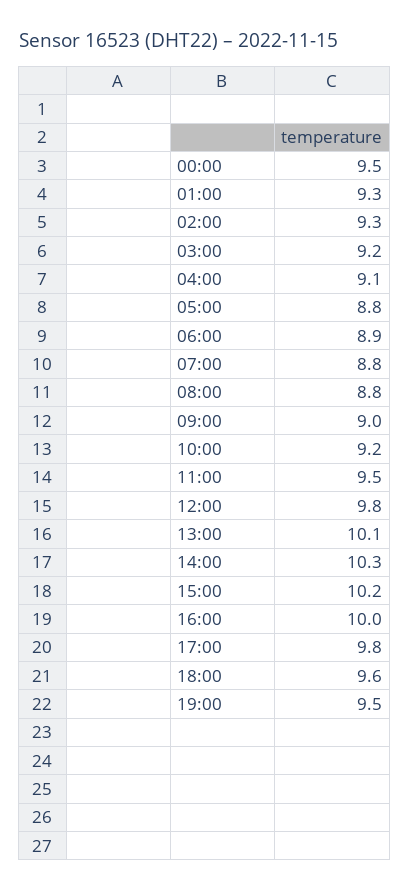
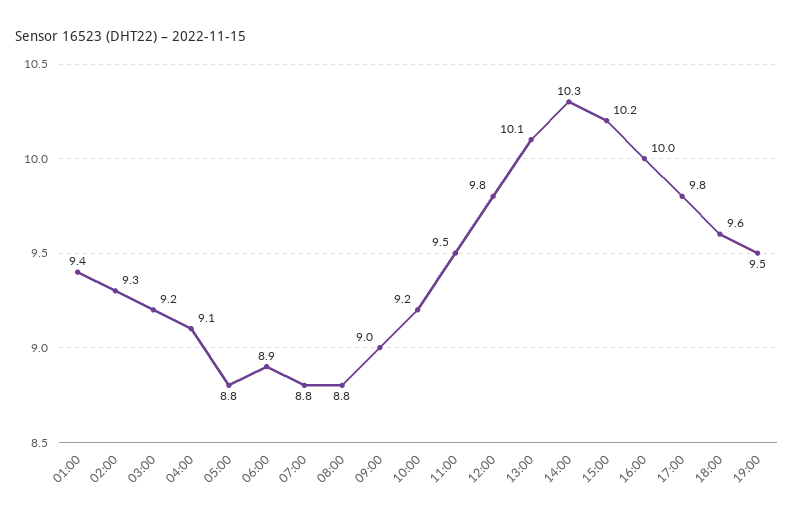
  {
-   "00:00": 9.5,
-   "01:00": 9.3,
+   "01:00": 9.4,
    "02:00": 9.3,
    "03:00": 9.2,
    "04:00": 9.1,
    "05:00": 8.8,
    "06:00": 8.9,
    "07:00": 8.8,
    "08:00": 8.8,
    "09:00": 9,
    "10:00": 9.2,
    "11:00": 9.5,
    "12:00": 9.8,
    "13:00": 10.1,
    "14:00": 10.3,
    "15:00": 10.2,
    "16:00": 10,
    "17:00": 9.8,
    "18:00": 9.6,
    "19:00": 9.5
  }

